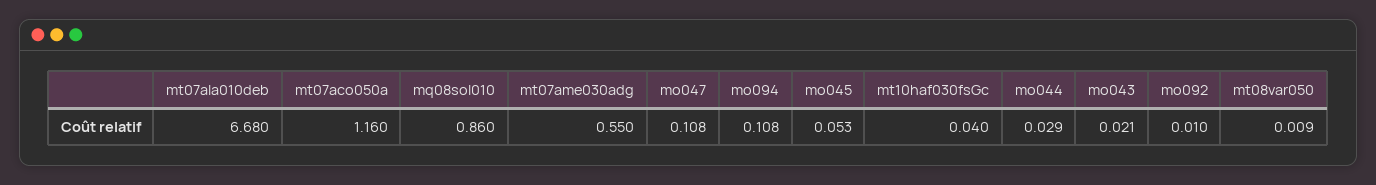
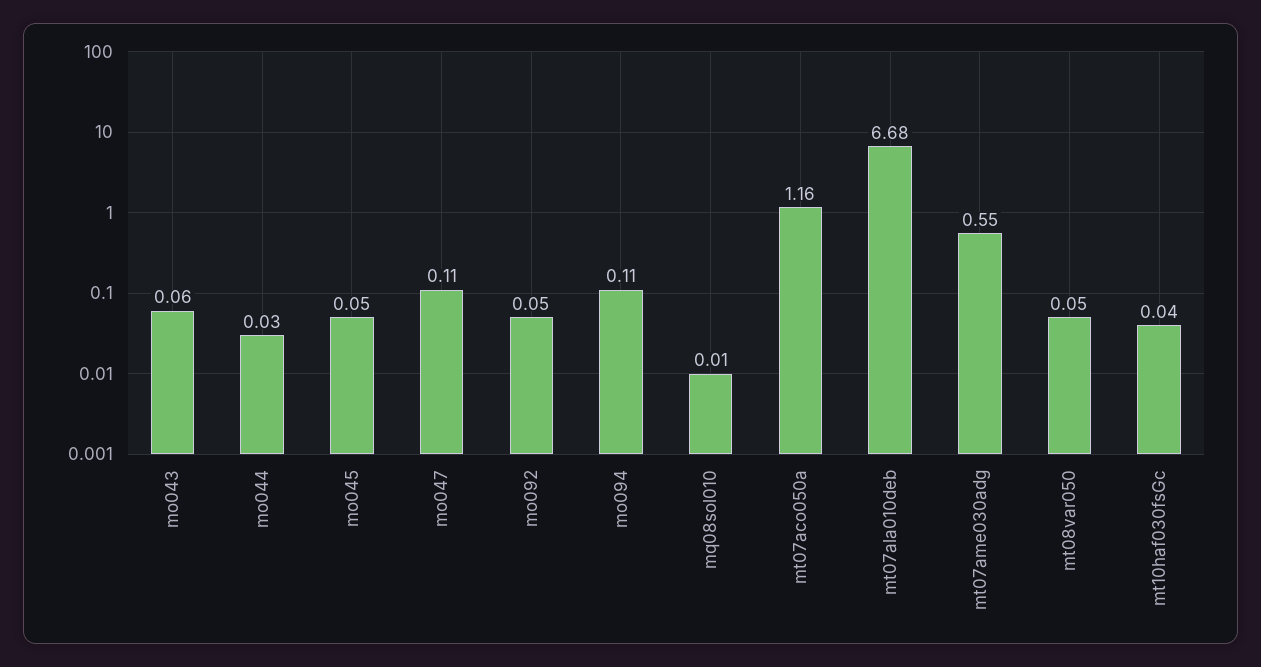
  {
    "mt07ala010deb": 6.68,
    "mt07aco050a": 1.16,
-   "mq08sol010": 0.86,
+   "mq08sol010": 0.01,
    "mt07ame030adg": 0.55,
    "mo047": 0.108,
    "mo094": 0.108,
    "mo045": 0.053,
    "mt10haf030fsGc": 0.04,
    "mo044": 0.029,
-   "mo043": 0.021,
+   "mo043": 0.06,
-   "mo092": 0.01,
+   "mo092": 0.05,
-   "mt08var050": 0.009
+   "mt08var050": 0.05
  }

